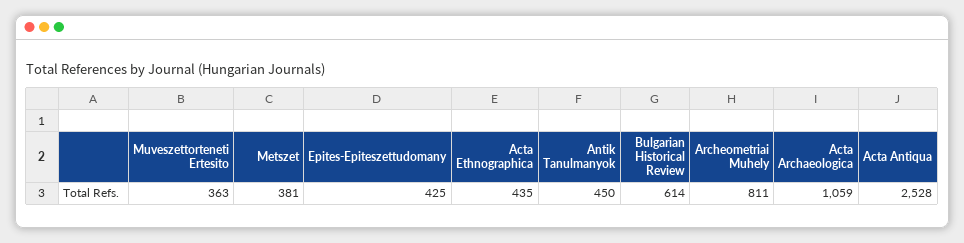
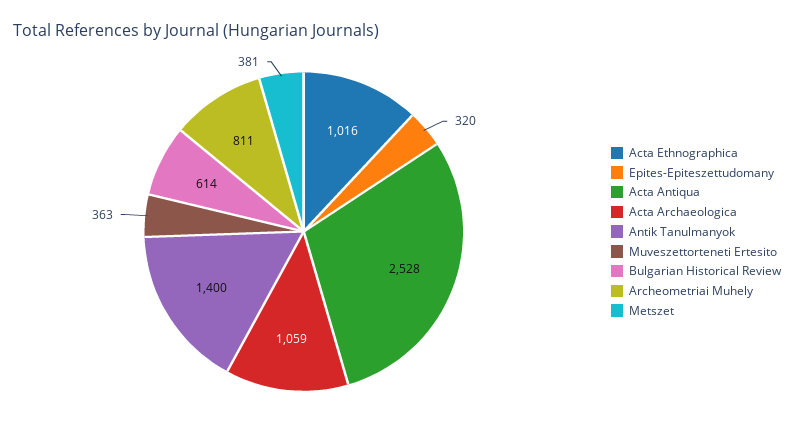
  {
    "Muveszettorteneti Ertesito": 363,
    "Metszet": 381,
-   "Epites-Epiteszettudomany": 425,
+   "Epites-Epiteszettudomany": 320,
-   "Acta Ethnographica": 435,
+   "Acta Ethnographica": 1016,
-   "Antik Tanulmanyok": 450,
+   "Antik Tanulmanyok": 1400,
    "Bulgarian Historical Review": 614,
    "Archeometriai Muhely": 811,
    "Acta Archaeologica": 1059,
    "Acta Antiqua": 2528
  }

